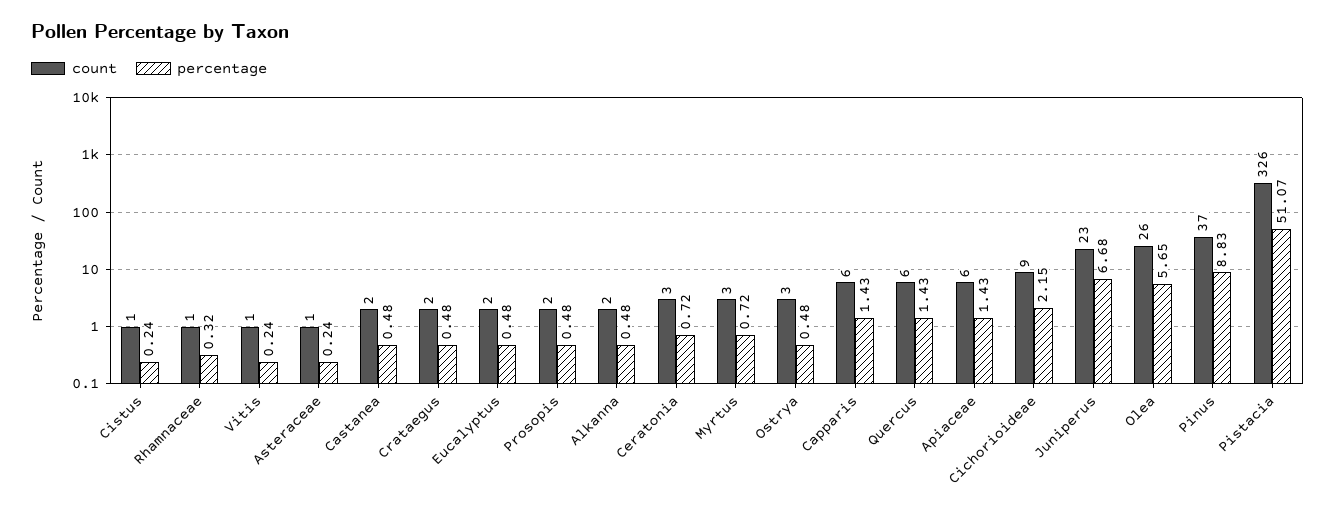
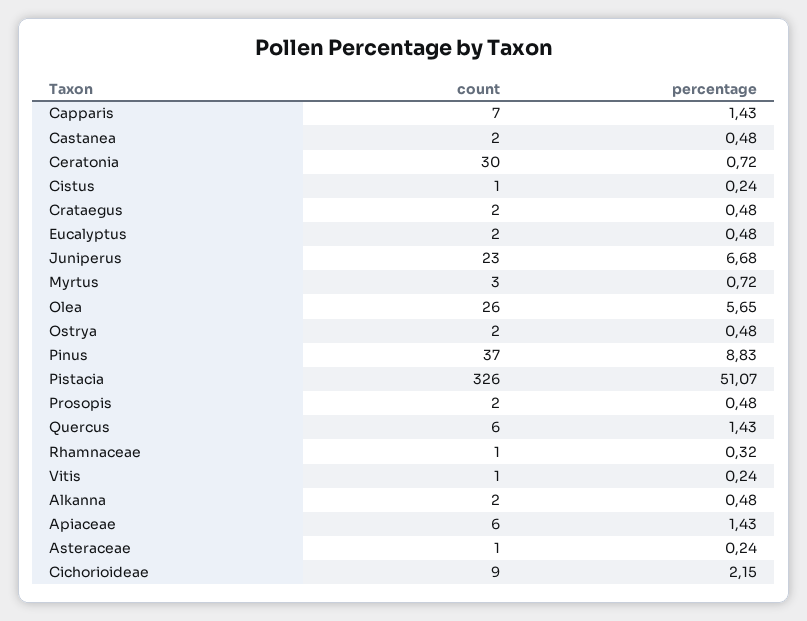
  {
    "count": {
      "Cistus": 1,
      "Rhamnaceae": 1,
      "Vitis": 1,
      "Asteraceae": 1,
      "Castanea": 2,
      "Crataegus": 2,
      "Eucalyptus": 2,
      "Prosopis": 2,
      "Alkanna": 2,
-     "Ceratonia": 3,
+     "Ceratonia": 30,
      "Myrtus": 3,
-     "Ostrya": 3,
+     "Ostrya": 2,
-     "Capparis": 6,
+     "Capparis": 7,
      "Quercus": 6,
      "Apiaceae": 6,
      "Cichorioideae": 9,
      "Juniperus": 23,
      "Olea": 26,
      "Pinus": 37,
      "Pistacia": 326
    },
    "percentage": {
      "Cistus": 0.24,
      "Rhamnaceae": 0.32,
      "Vitis": 0.24,
      "Asteraceae": 0.24,
      "Castanea": 0.48,
      "Crataegus": 0.48,
      "Eucalyptus": 0.48,
      "Prosopis": 0.48,
      "Alkanna": 0.48,
      "Ceratonia": 0.72,
      "Myrtus": 0.72,
      "Ostrya": 0.48,
      "Capparis": 1.43,
      "Quercus": 1.43,
      "Apiaceae": 1.43,
      "Cichorioideae": 2.15,
      "Juniperus": 6.68,
      "Olea": 5.65,
      "Pinus": 8.83,
      "Pistacia": 51.07
    }
  }

